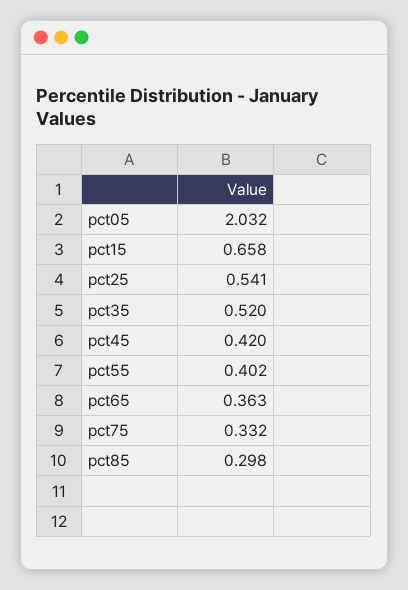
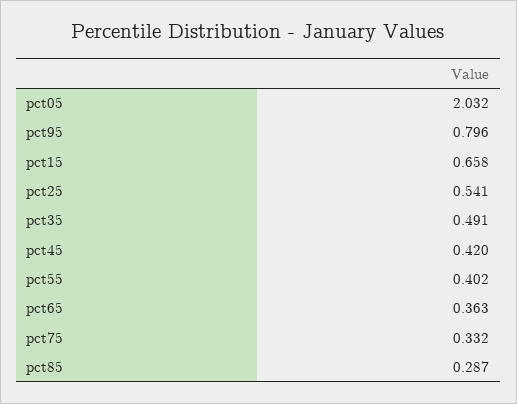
  {
    "pct05": 2.032,
    "pct15": 0.658,
    "pct25": 0.541,
-   "pct35": 0.52,
+   "pct35": 0.491,
    "pct45": 0.42,
    "pct55": 0.402,
    "pct65": 0.363,
    "pct75": 0.332,
-   "pct85": 0.298
+   "pct85": 0.287,
+   "pct95": 0.796
  }

